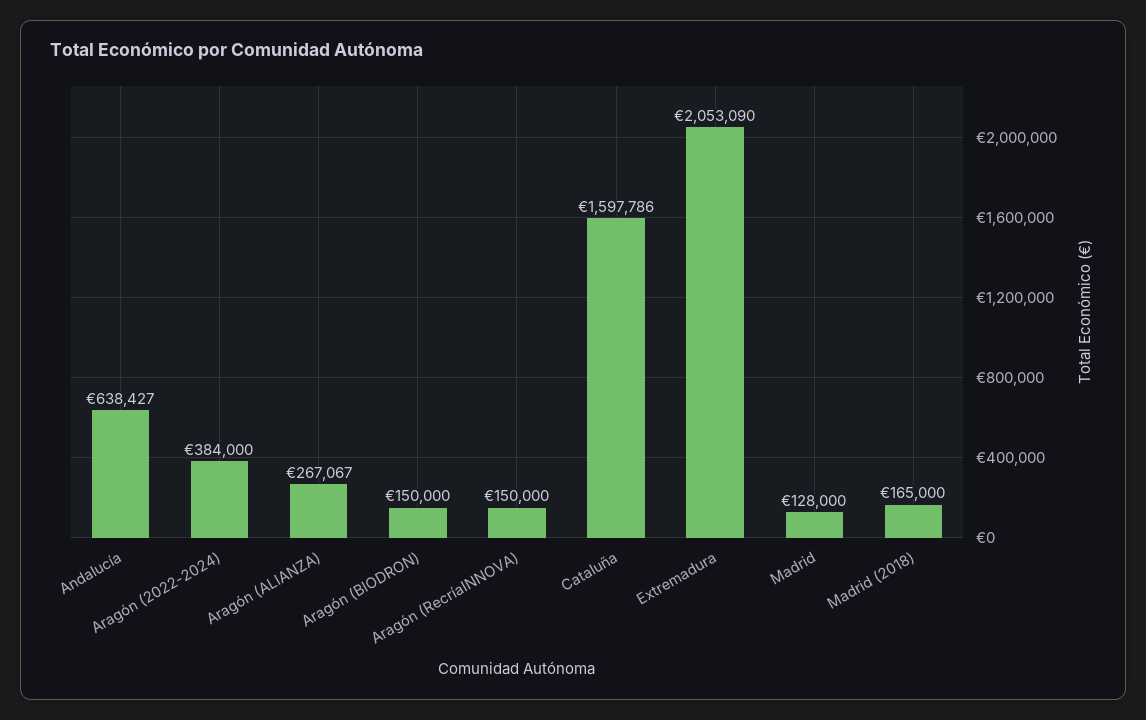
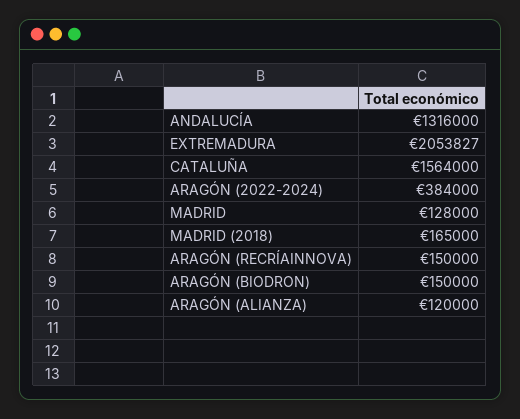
  {
-   "Andalucía": 638427,
+   "Andalucía": 1316000,
    "Aragón (2022-2024)": 384000,
-   "Aragón (ALIANZA)": 267067,
+   "Aragón (ALIANZA)": 120000,
    "Aragón (BIODRON)": 150000,
    "Aragón (RecríaINNOVA)": 150000,
-   "Cataluña": 1597786,
+   "Cataluña": 1564000,
-   "Extremadura": 2053090,
+   "Extremadura": 2053827,
    "Madrid": 128000,
    "Madrid (2018)": 165000
  }

